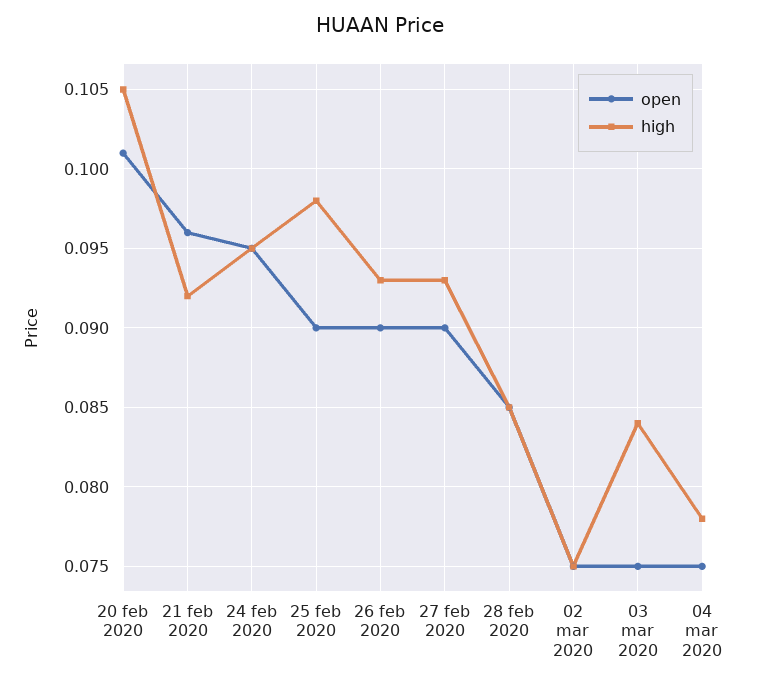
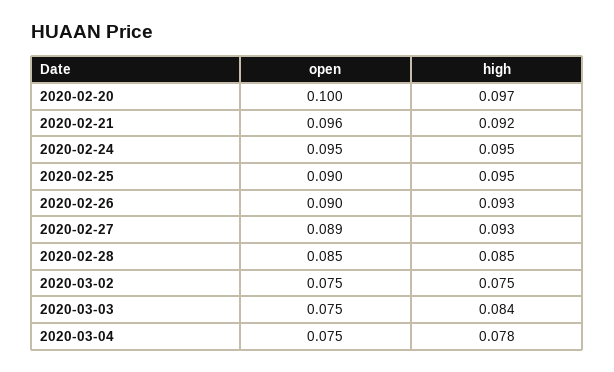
  {
    "open": {
-     "20 feb 2020": 0.101,
+     "20 feb 2020": 0.1,
      "21 feb 2020": 0.096,
      "24 feb 2020": 0.095,
      "25 feb 2020": 0.09,
      "26 feb 2020": 0.09,
-     "27 feb 2020": 0.09,
+     "27 feb 2020": 0.089,
      "28 feb 2020": 0.085,
      "02 mar 2020": 0.075,
      "03 mar 2020": 0.075,
      "04 mar 2020": 0.075
    },
    "high": {
-     "20 feb 2020": 0.105,
+     "20 feb 2020": 0.097,
      "21 feb 2020": 0.092,
      "24 feb 2020": 0.095,
-     "25 feb 2020": 0.098,
+     "25 feb 2020": 0.095,
      "26 feb 2020": 0.093,
      "27 feb 2020": 0.093,
      "28 feb 2020": 0.085,
      "02 mar 2020": 0.075,
      "03 mar 2020": 0.084,
      "04 mar 2020": 0.078
    }
  }

